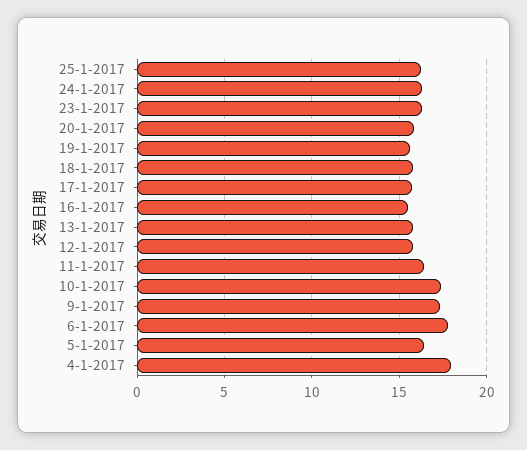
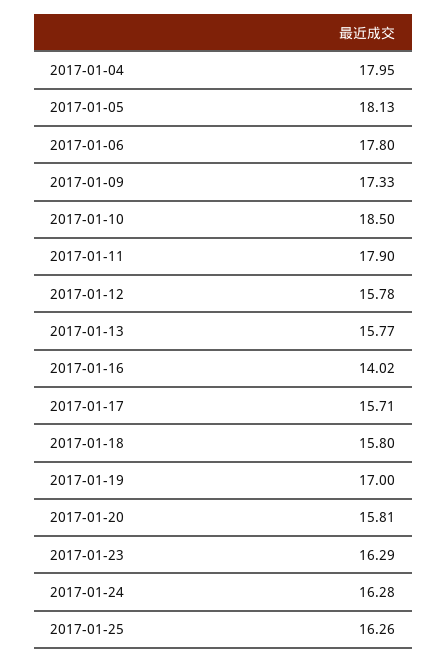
  {
    "25-1-2017": 16.26,
    "24-1-2017": 16.28,
    "23-1-2017": 16.29,
    "20-1-2017": 15.81,
-   "19-1-2017": 15.5,
+   "19-1-2017": 17,
    "18-1-2017": 15.8,
    "17-1-2017": 15.71,
-   "16-1-2017": 15.5,
+   "16-1-2017": 14.02,
    "13-1-2017": 15.77,
    "12-1-2017": 15.78,
-   "11-1-2017": 16.5,
+   "11-1-2017": 17.9,
-   "10-1-2017": 17.5,
+   "10-1-2017": 18.5,
    "9-1-2017": 17.33,
    "6-1-2017": 17.8,
-   "5-1-2017": 16.5,
+   "5-1-2017": 18.13,
    "4-1-2017": 17.95
  }

